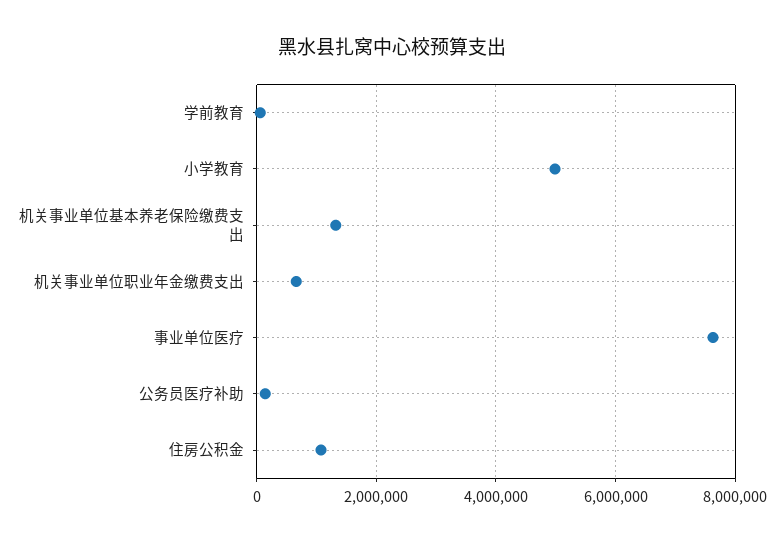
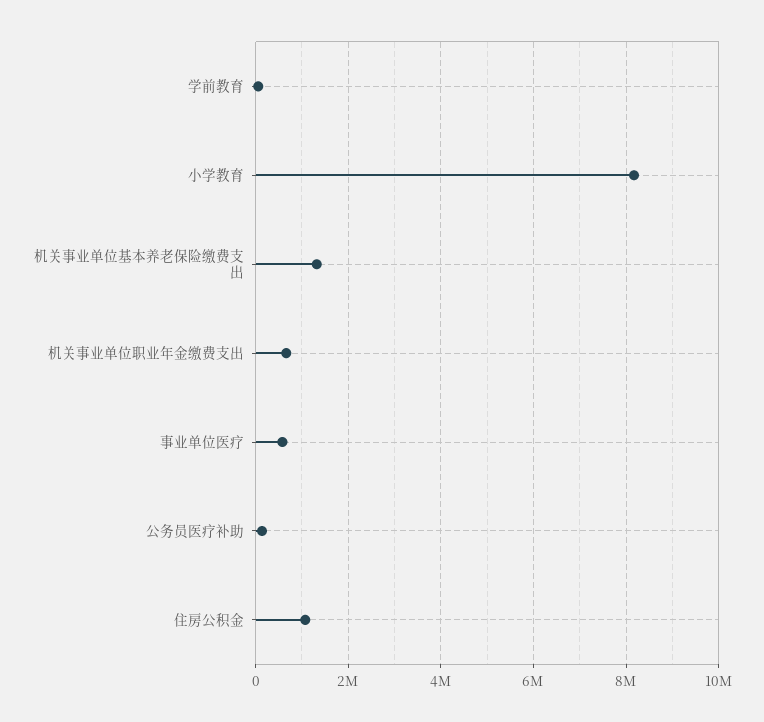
  {
    "学前教育": 0,
-   "小学教育": 5000000,
+   "小学教育": 8200000,
    "机关事业单位基本养老保险缴费支出": 1400000,
    "机关事业单位职业年金缴费支出": 600000,
-   "事业单位医疗": 7600000,
+   "事业单位医疗": 600000,
    "公务员医疗补助": 200000,
    "住房公积金": 1000000
  }

